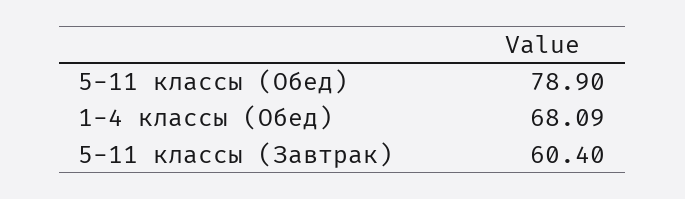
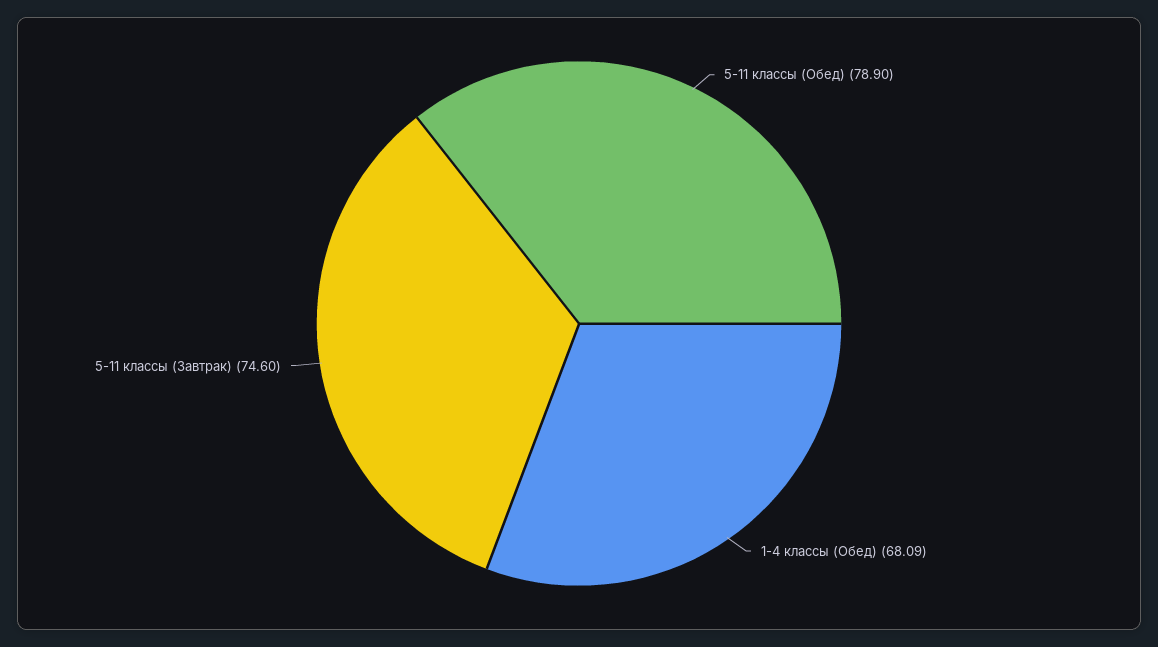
  {
    "5-11 классы (Обед)": 78.9,
    "1-4 классы (Обед)": 68.09,
-   "5-11 классы (Завтрак)": 60.4
+   "5-11 классы (Завтрак)": 74.6
  }

